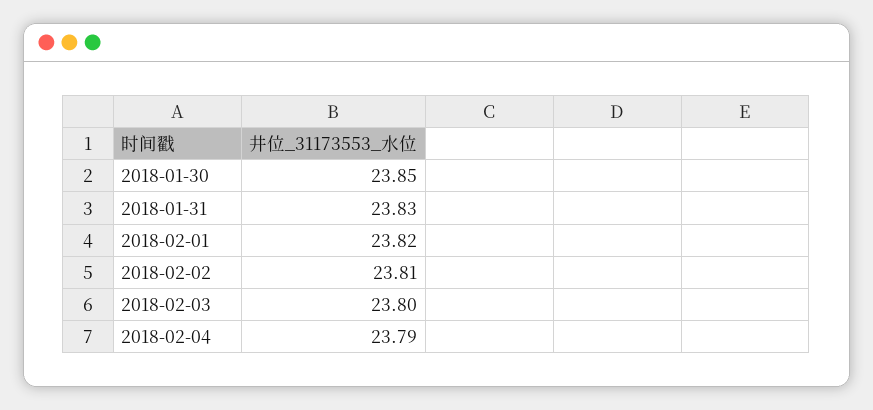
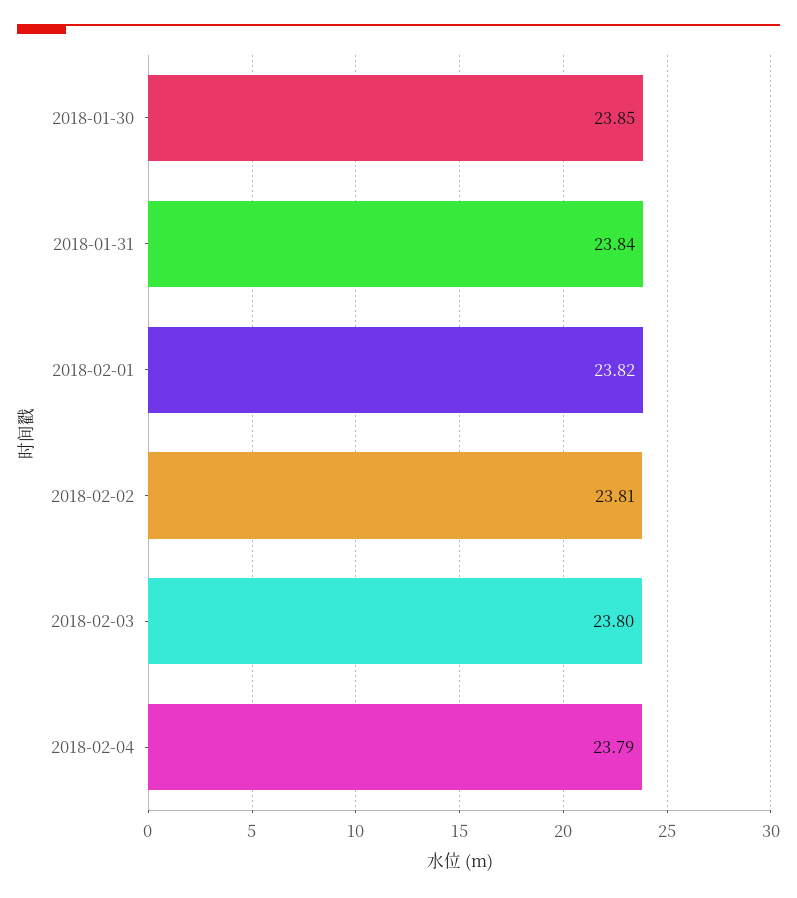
  {
    "2018-01-30": 23.85,
-   "2018-01-31": 23.83,
+   "2018-01-31": 23.84,
    "2018-02-01": 23.82,
    "2018-02-02": 23.81,
    "2018-02-03": 23.8,
    "2018-02-04": 23.79
  }

